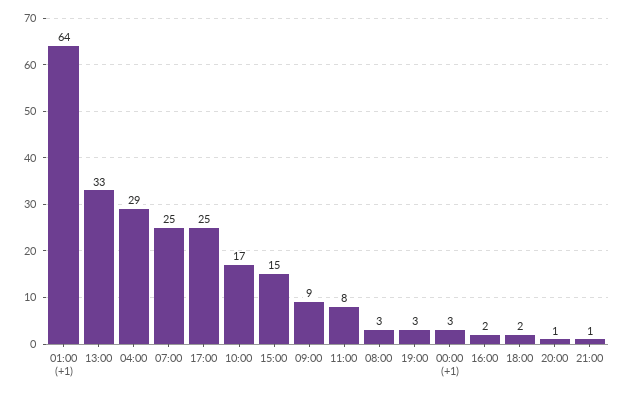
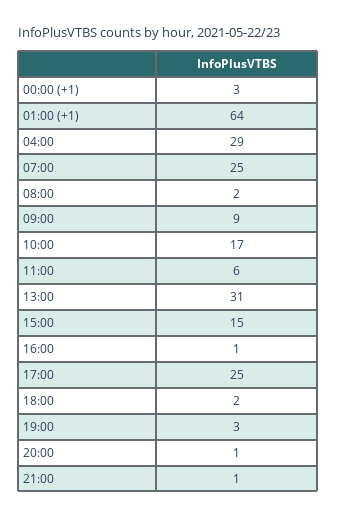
  {
    "01:00 (+1)": 64,
-   "13:00": 33,
+   "13:00": 31,
    "04:00": 29,
    "07:00": 25,
    "17:00": 25,
    "10:00": 17,
    "15:00": 15,
    "09:00": 9,
-   "11:00": 8,
+   "11:00": 6,
-   "08:00": 3,
+   "08:00": 2,
    "19:00": 3,
    "00:00 (+1)": 3,
-   "16:00": 2,
+   "16:00": 1,
    "18:00": 2,
    "20:00": 1,
    "21:00": 1
  }

